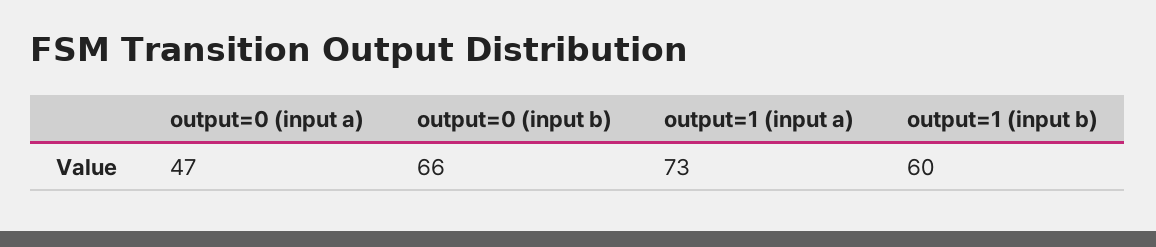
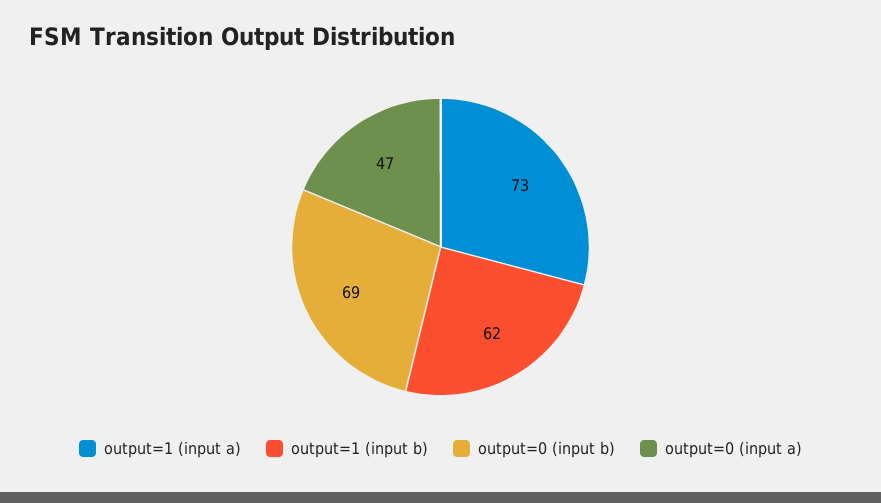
  {
    "output=0 (input a)": 47,
-   "output=0 (input b)": 66,
+   "output=0 (input b)": 69,
    "output=1 (input a)": 73,
-   "output=1 (input b)": 60
+   "output=1 (input b)": 62
  }

